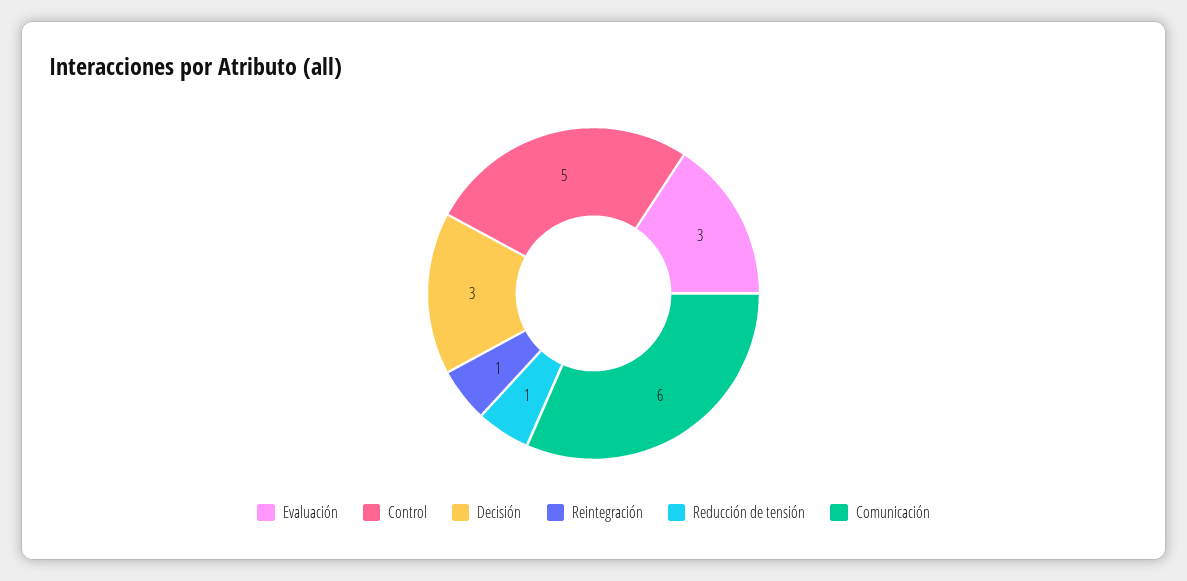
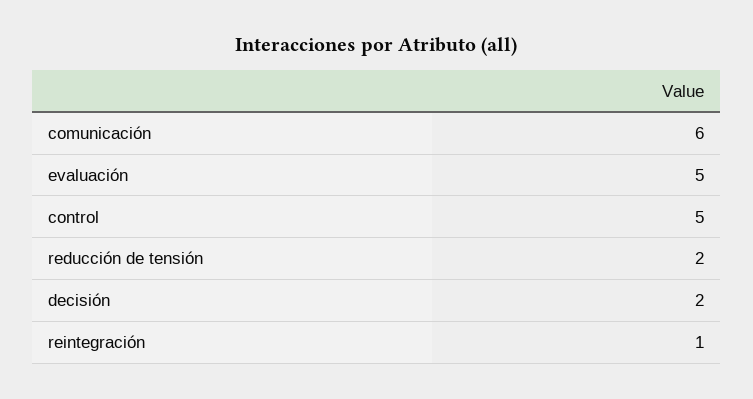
  {
-   "Evaluación": 3,
+   "Evaluación": 5,
    "Control": 5,
-   "Decisión": 3,
+   "Decisión": 2,
    "Reintegración": 1,
-   "Reducción de tensión": 1,
+   "Reducción de tensión": 2,
    "Comunicación": 6
  }

